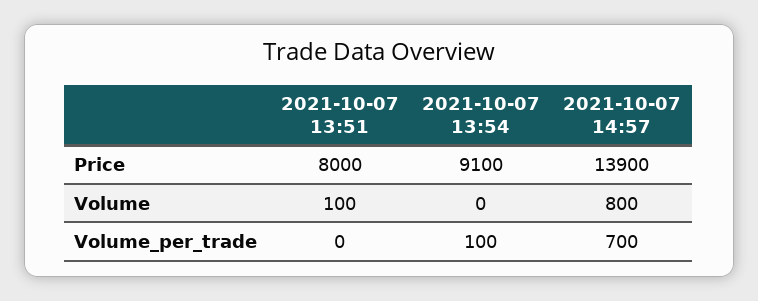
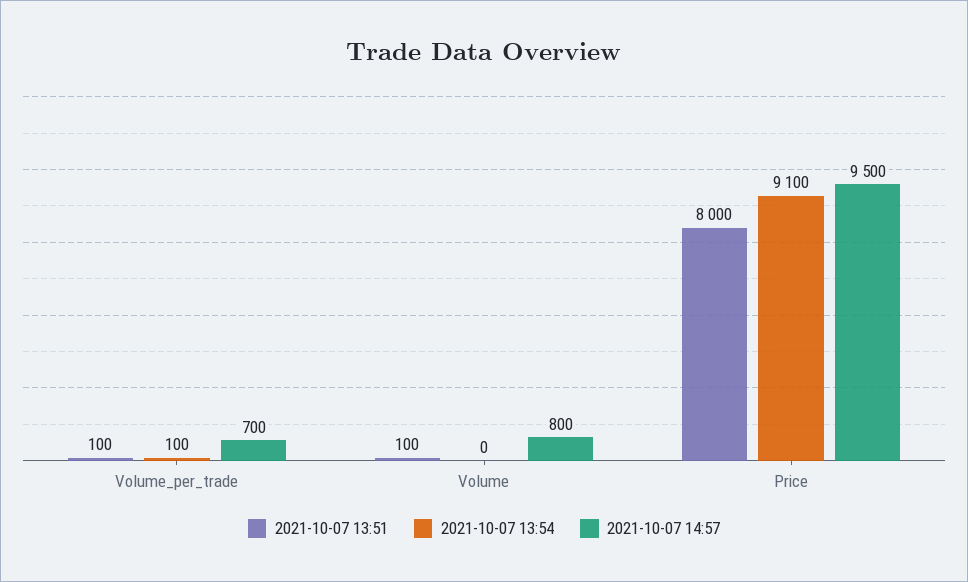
  {
    "2021-10-07 13:51": {
      "Price": 8000,
      "Volume": 100,
-     "Volume_per_trade": 0
+     "Volume_per_trade": 100
    },
    "2021-10-07 13:54": {
      "Price": 9100,
      "Volume": 0,
      "Volume_per_trade": 100
    },
    "2021-10-07 14:57": {
-     "Price": 13900,
+     "Price": 9500,
      "Volume": 800,
      "Volume_per_trade": 700
    }
  }

